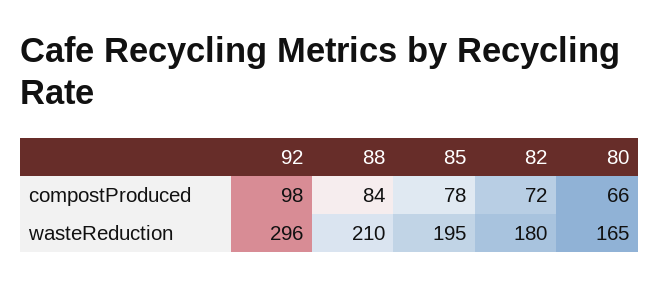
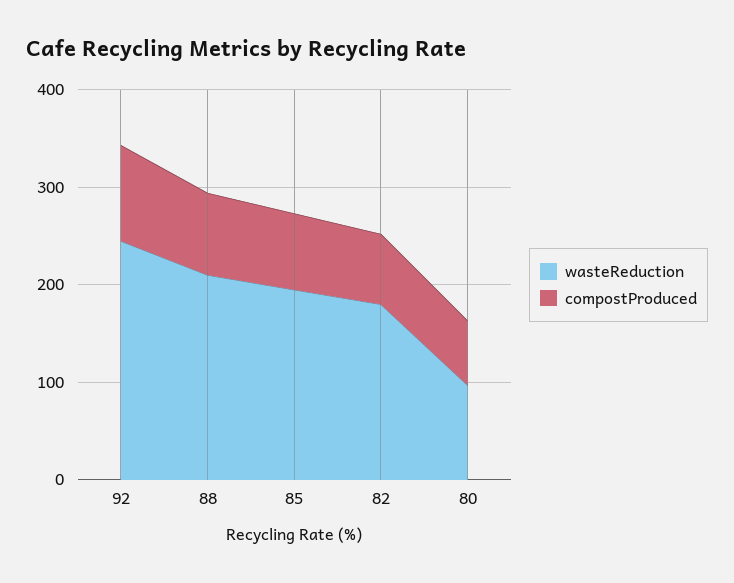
  {
    "compostProduced": {
      "92": 98,
      "88": 84,
      "85": 78,
      "82": 72,
      "80": 66
    },
    "wasteReduction": {
-     "92": 296,
+     "92": 240,
      "88": 210,
      "85": 195,
      "82": 180,
-     "80": 165
+     "80": 100
    }
  }

